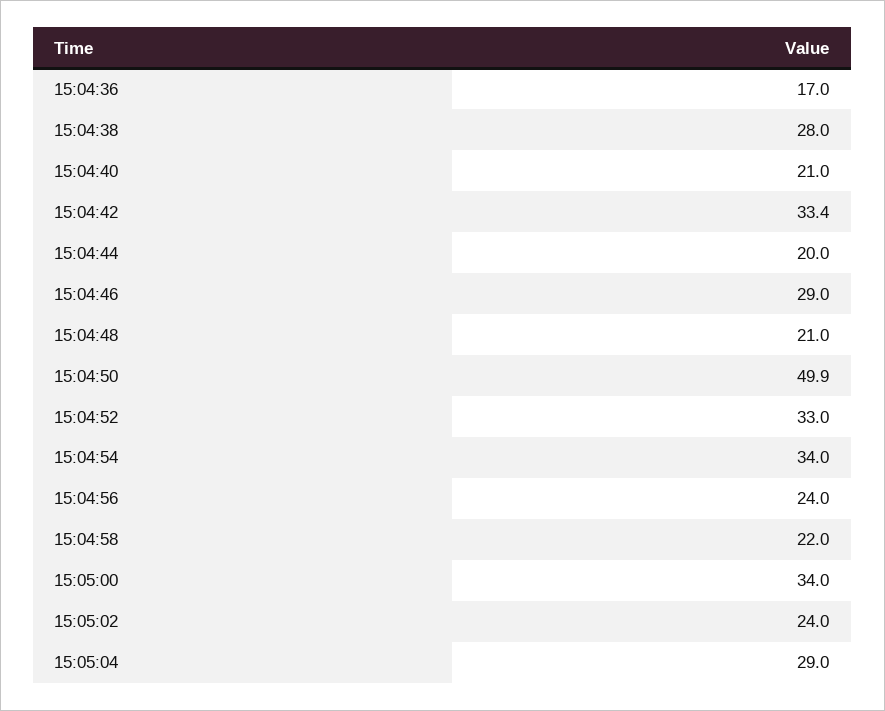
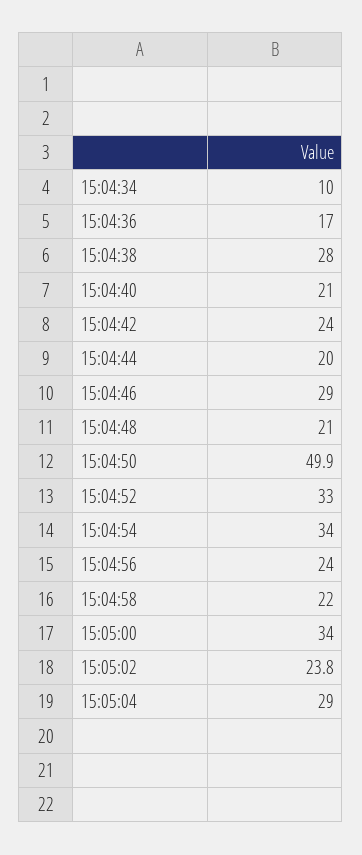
  {
    "15:04:36": 17,
    "15:04:38": 28,
    "15:04:40": 21,
-   "15:04:42": 33.4,
+   "15:04:42": 24,
    "15:04:44": 20,
    "15:04:46": 29,
    "15:04:48": 21,
    "15:04:50": 49.9,
    "15:04:52": 33,
    "15:04:54": 34,
    "15:04:56": 24,
    "15:04:58": 22,
    "15:05:00": 34,
-   "15:05:02": 24,
+   "15:05:02": 23.8,
-   "15:05:04": 29
+   "15:05:04": 29,
+   "15:04:34": 10
  }

